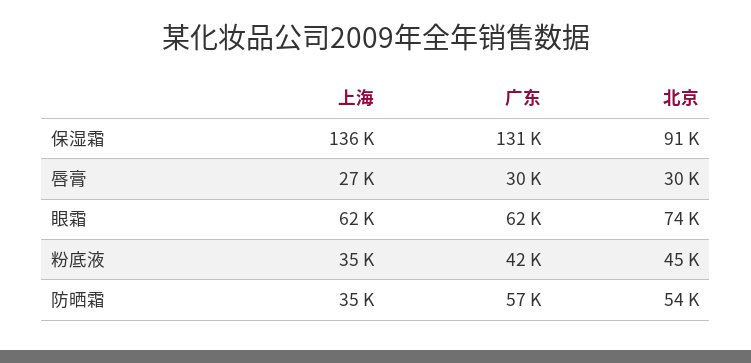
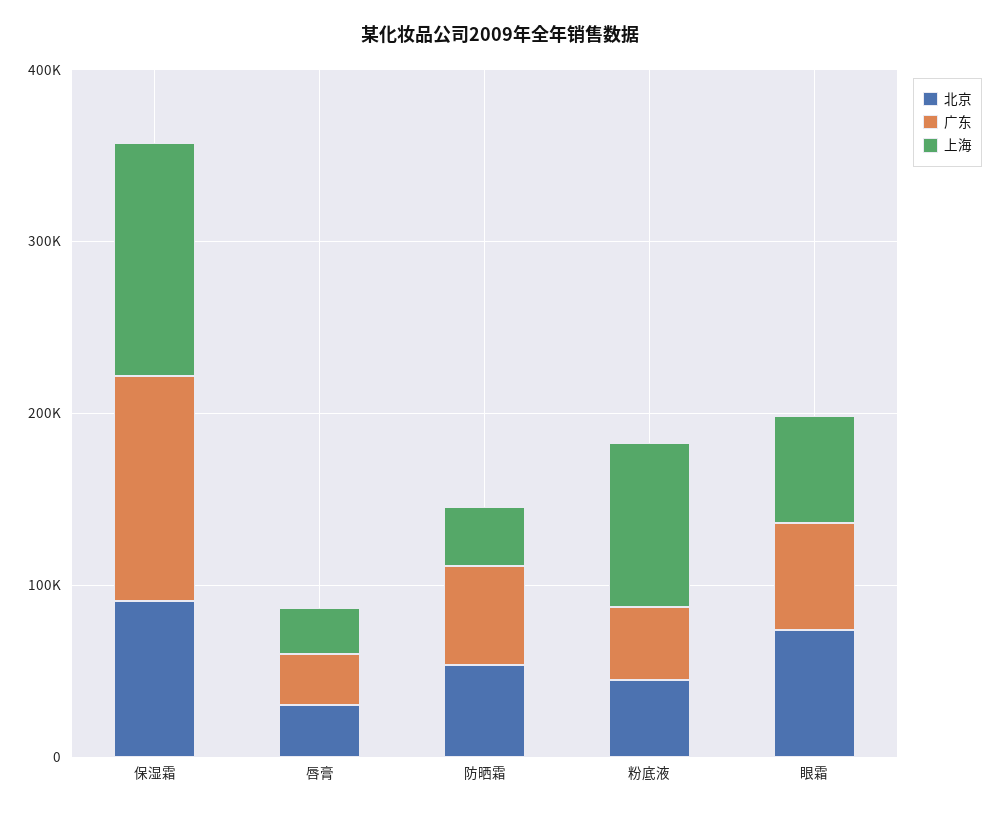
  {
    "上海": {
      "保湿霜": 136000,
      "唇膏": 27000,
      "眼霜": 62000,
-     "粉底液": 35000,
+     "粉底液": 100000,
      "防晒霜": 35000
    },
    "广东": {
      "保湿霜": 131000,
      "唇膏": 30000,
      "眼霜": 62000,
      "粉底液": 42000,
      "防晒霜": 57000
    },
    "北京": {
      "保湿霜": 91000,
      "唇膏": 30000,
      "眼霜": 74000,
      "粉底液": 45000,
      "防晒霜": 54000
    }
  }

